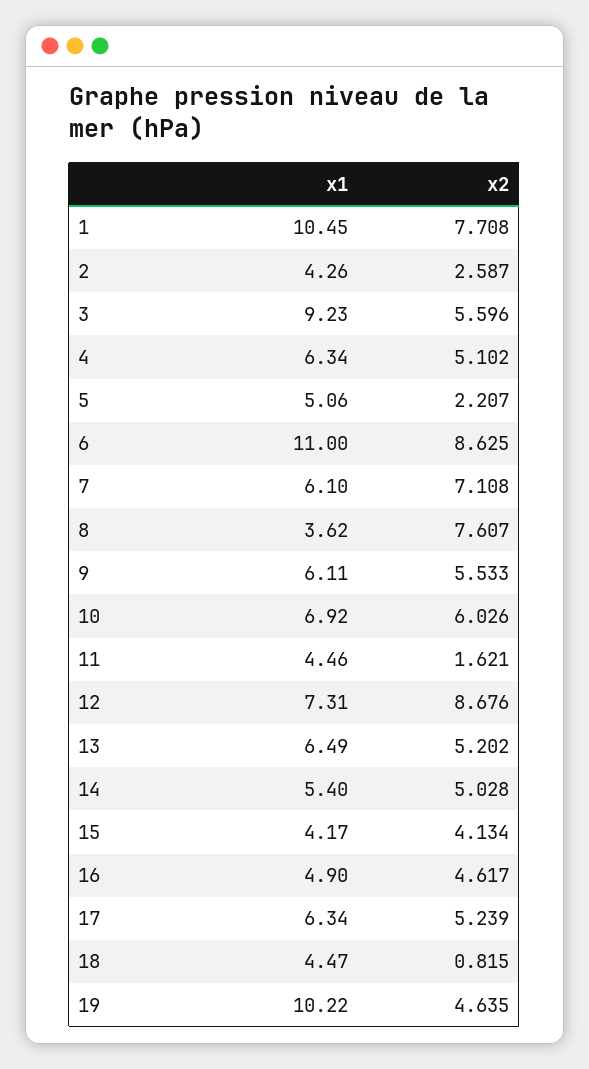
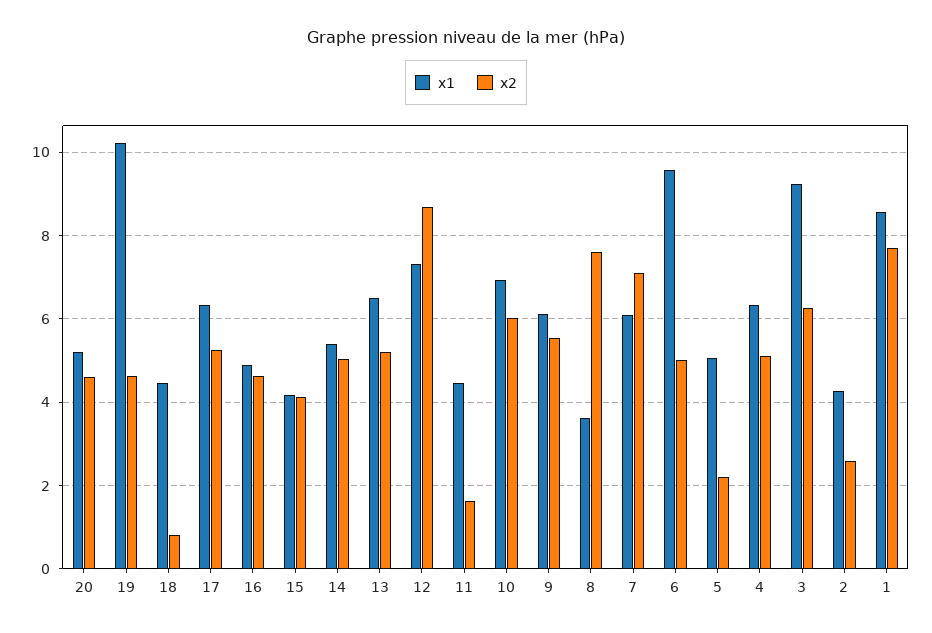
  {
    "x1": {
-     "1": 10.45,
+     "1": 8.6,
      "2": 4.26,
      "3": 9.23,
      "4": 6.34,
      "5": 5.06,
-     "6": 11,
+     "6": 9.6,
      "7": 6.1,
      "8": 3.62,
      "9": 6.11,
      "10": 6.92,
      "11": 4.46,
      "12": 7.31,
      "13": 6.49,
      "14": 5.4,
      "15": 4.17,
      "16": 4.9,
      "17": 6.34,
      "18": 4.47,
-     "19": 10.22
+     "19": 10.22,
+     "20": 5.2
    },
    "x2": {
      "1": 7.708,
      "2": 2.587,
-     "3": 5.596,
+     "3": 6.2,
      "4": 5.102,
      "5": 2.207,
-     "6": 8.625,
+     "6": 5,
      "7": 7.108,
      "8": 7.607,
      "9": 5.533,
      "10": 6.026,
      "11": 1.621,
      "12": 8.676,
      "13": 5.202,
      "14": 5.028,
      "15": 4.134,
      "16": 4.617,
      "17": 5.239,
      "18": 0.815,
-     "19": 4.635
+     "19": 4.635,
+     "20": 4.6
    }
  }

